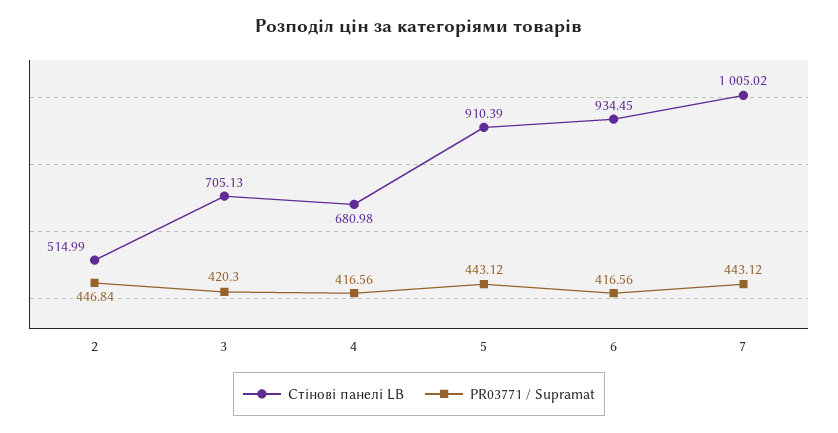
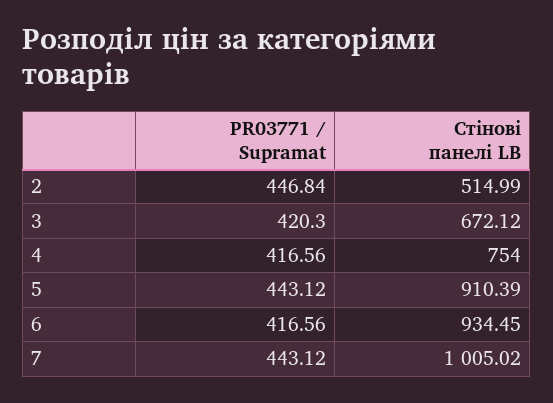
  {
    "Стінові панелі LB": {
      "2": 514.99,
-     "3": 705.13,
+     "3": 672.12,
-     "4": 680.98,
+     "4": 754,
      "5": 910.39,
      "6": 934.45,
      "7": 1005.02
    },
    "PR03771 / Supramat": {
      "2": 446.84,
      "3": 420.3,
      "4": 416.56,
      "5": 443.12,
      "6": 416.56,
      "7": 443.12
    }
  }

